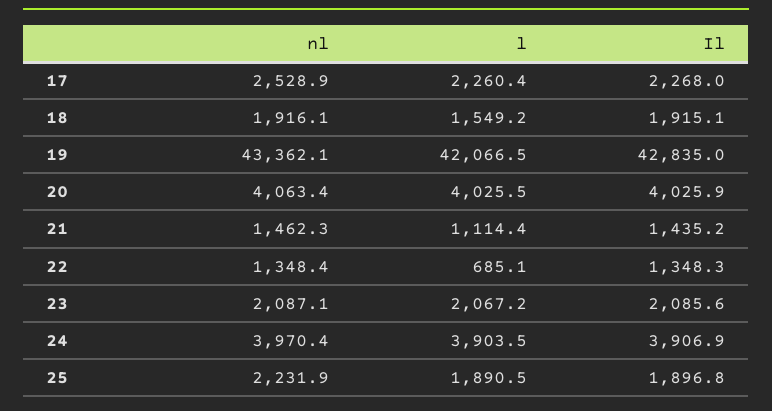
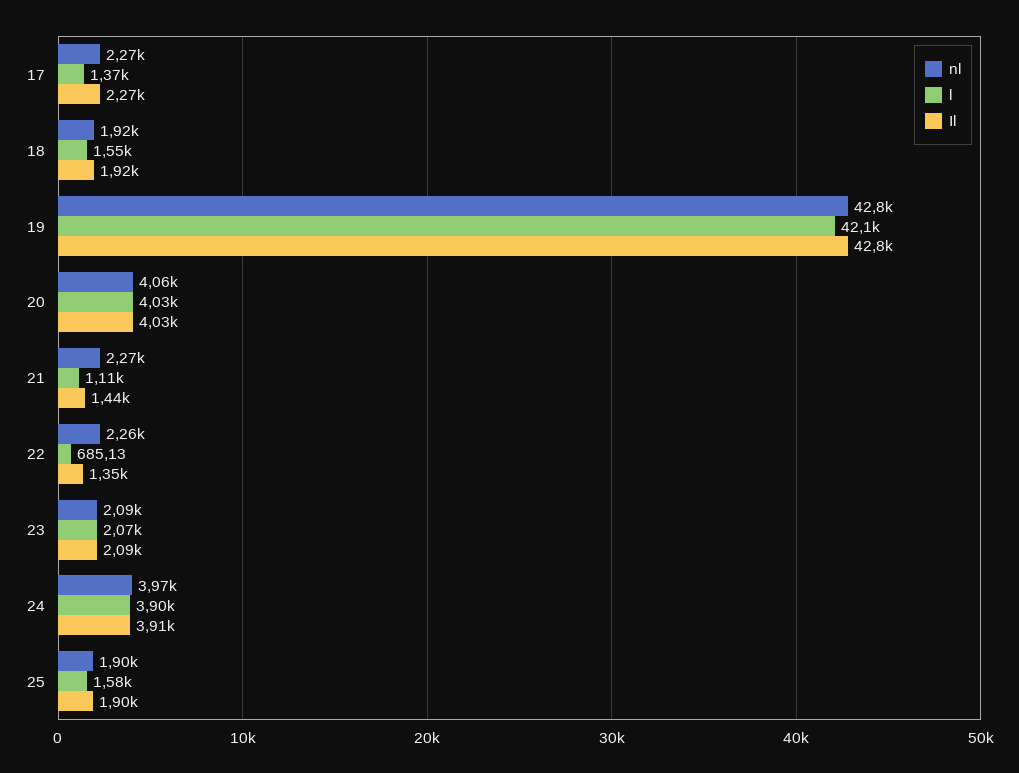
  {
    "nl": {
-     "17": 2528.9,
+     "17": 2270,
      "18": 1916.1,
-     "19": 43362.1,
+     "19": 42800,
      "20": 4063.4,
-     "21": 1462.3,
+     "21": 2270,
-     "22": 1348.4,
+     "22": 2260,
      "23": 2087.1,
      "24": 3970.4,
-     "25": 2231.9
+     "25": 1900
    },
    "l": {
-     "17": 2260.4,
+     "17": 1370,
      "18": 1549.2,
      "19": 42066.5,
      "20": 4025.5,
      "21": 1114.4,
      "22": 685.13,
      "23": 2067.2,
      "24": 3903.5,
-     "25": 1890.5
+     "25": 1580
    },
    "Il": {
      "17": 2268,
      "18": 1915.1,
      "19": 42835,
      "20": 4025.9,
      "21": 1435.2,
      "22": 1348.3,
      "23": 2085.6,
      "24": 3906.9,
      "25": 1896.8
    }
  }

